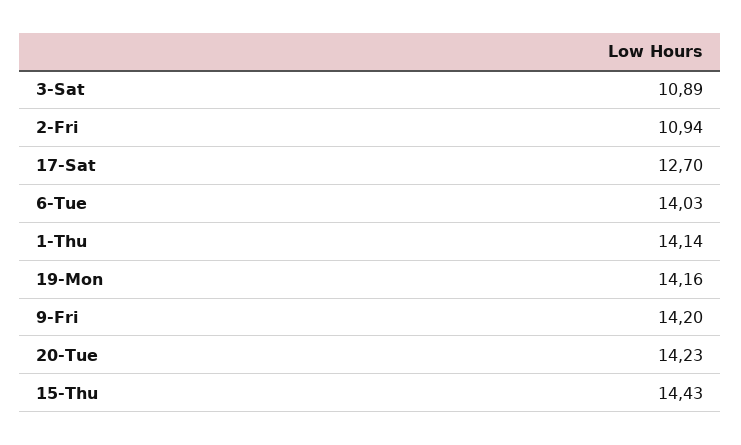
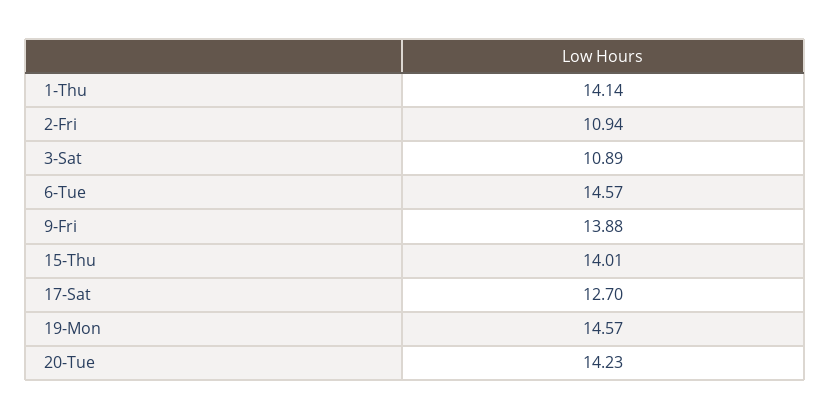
  {
    "3-Sat": 10.89,
    "2-Fri": 10.94,
    "17-Sat": 12.7,
-   "6-Tue": 14.03,
+   "6-Tue": 14.57,
    "1-Thu": 14.14,
-   "19-Mon": 14.16,
+   "19-Mon": 14.57,
-   "9-Fri": 14.2,
+   "9-Fri": 13.88,
    "20-Tue": 14.23,
-   "15-Thu": 14.43
+   "15-Thu": 14.01
  }

